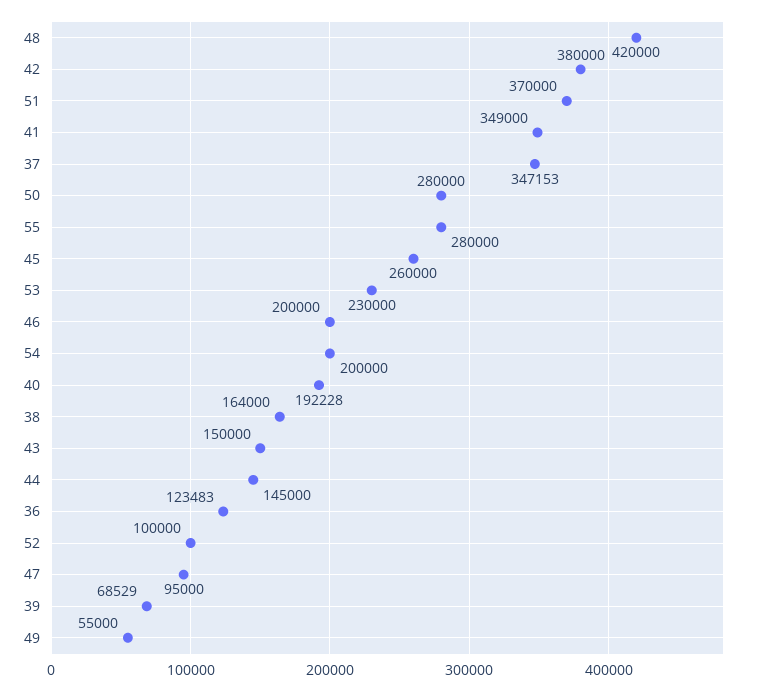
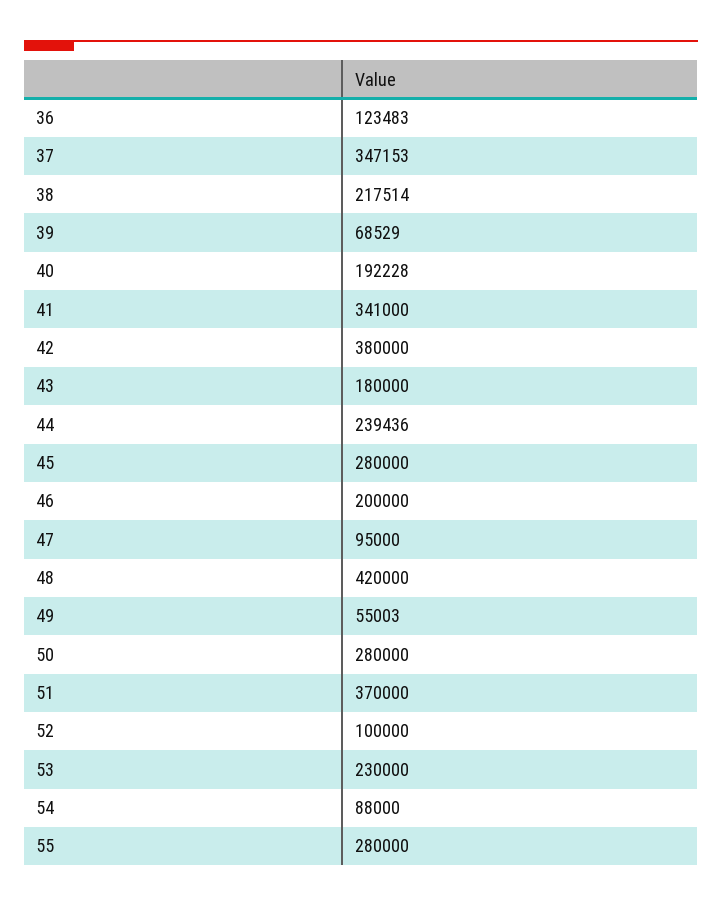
  {
    "48": 420000,
    "42": 380000,
    "51": 370000,
-   "41": 349000,
+   "41": 341000,
    "37": 347153,
    "50": 280000,
    "55": 280000,
-   "45": 260000,
+   "45": 280000,
    "53": 230000,
    "46": 200000,
-   "54": 200000,
+   "54": 88000,
    "40": 192228,
-   "38": 164000,
+   "38": 217514,
-   "43": 150000,
+   "43": 180000,
-   "44": 145000,
+   "44": 239436,
    "36": 123483,
    "52": 100000,
    "47": 95000,
    "39": 68529,
-   "49": 55000
+   "49": 55003
  }

